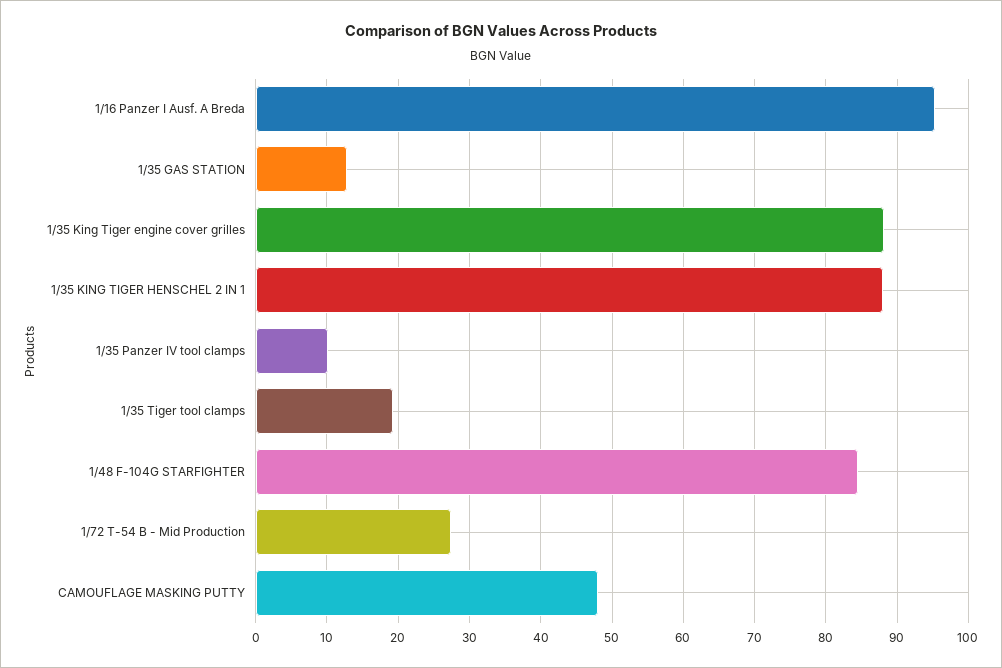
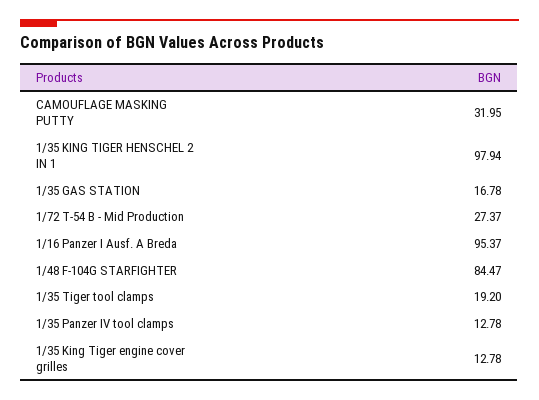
  {
    "1/16 Panzer I Ausf. A Breda": 95.37,
-   "1/35 GAS STATION": 13,
+   "1/35 GAS STATION": 16.78,
-   "1/35 King Tiger engine cover grilles": 88,
+   "1/35 King Tiger engine cover grilles": 12.78,
-   "1/35 KING TIGER HENSCHEL 2 IN 1": 88,
+   "1/35 KING TIGER HENSCHEL 2 IN 1": 97.94,
-   "1/35 Panzer IV tool clamps": 10,
+   "1/35 Panzer IV tool clamps": 12.78,
    "1/35 Tiger tool clamps": 19.2,
    "1/48 F-104G STARFIGHTER": 84.47,
    "1/72 T-54 B - Mid Production": 27.37,
-   "CAMOUFLAGE MASKING PUTTY": 48
+   "CAMOUFLAGE MASKING PUTTY": 31.95
  }

